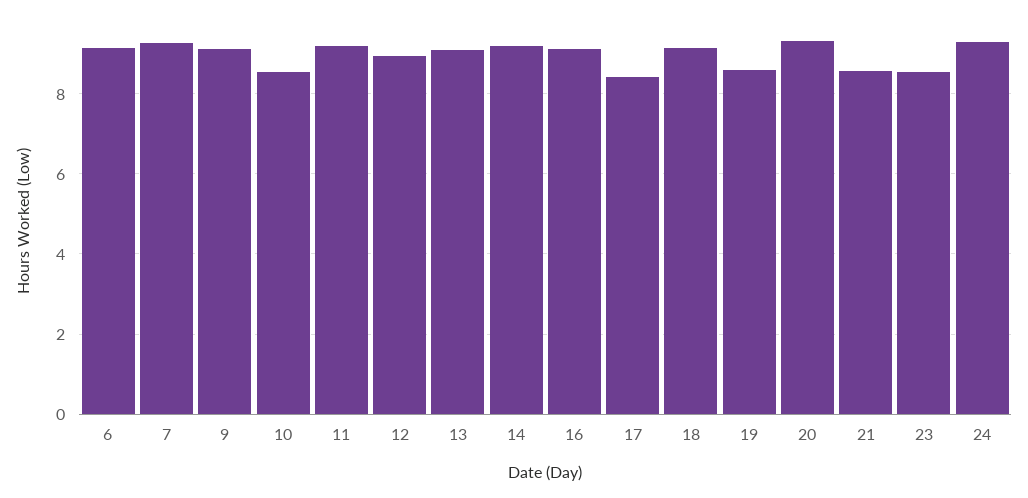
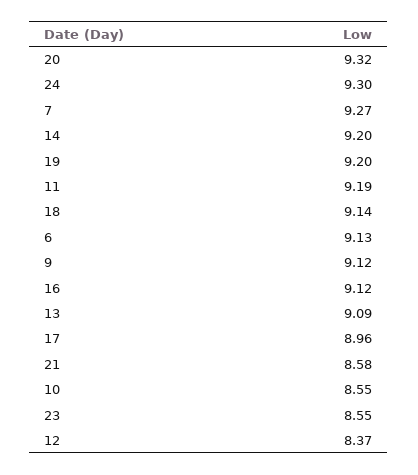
  {
    "6": 9.13,
    "7": 9.27,
    "9": 9.12,
    "10": 8.55,
    "11": 9.19,
-   "12": 9,
+   "12": 8.37,
    "13": 9.09,
    "14": 9.2,
    "16": 9.12,
-   "17": 8.4,
+   "17": 8.96,
    "18": 9.14,
-   "19": 8.6,
+   "19": 9.2,
    "20": 9.32,
    "21": 8.58,
    "23": 8.55,
    "24": 9.3
  }

